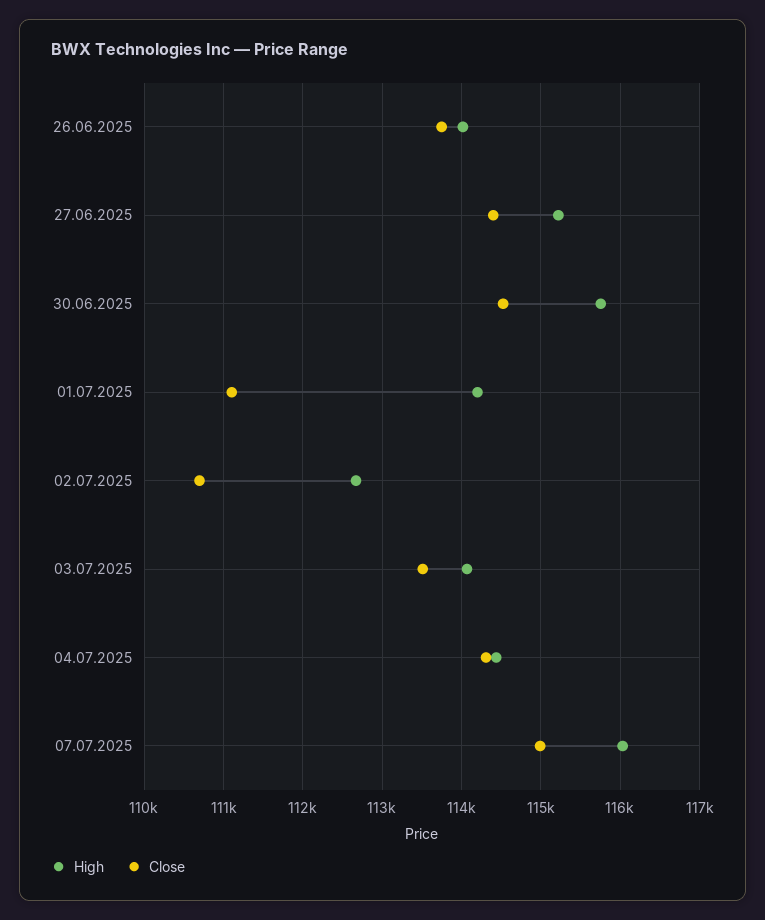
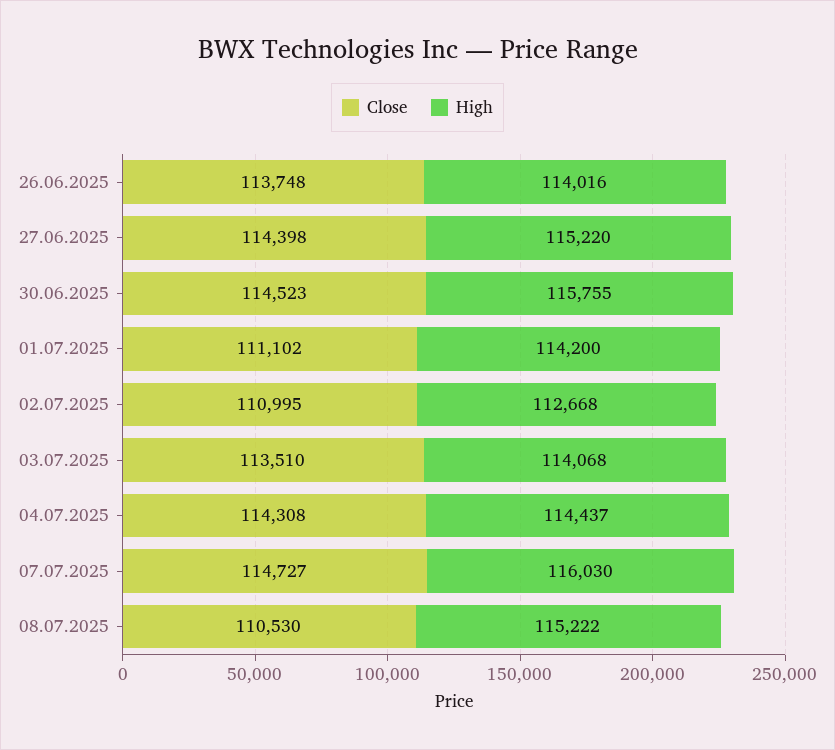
  {
    "High": {
      "26.06.2025": 114016,
      "27.06.2025": 115220,
      "30.06.2025": 115755,
      "01.07.2025": 114200,
      "02.07.2025": 112668,
      "03.07.2025": 114068,
      "04.07.2025": 114437,
-     "07.07.2025": 116030
+     "07.07.2025": 116030,
+     "08.07.2025": 115222
    },
    "Close": {
      "26.06.2025": 113748,
      "27.06.2025": 114398,
      "30.06.2025": 114523,
      "01.07.2025": 111102,
-     "02.07.2025": 110700,
+     "02.07.2025": 110995,
      "03.07.2025": 113510,
      "04.07.2025": 114308,
-     "07.07.2025": 115000
+     "07.07.2025": 114727,
+     "08.07.2025": 110530
    }
  }

